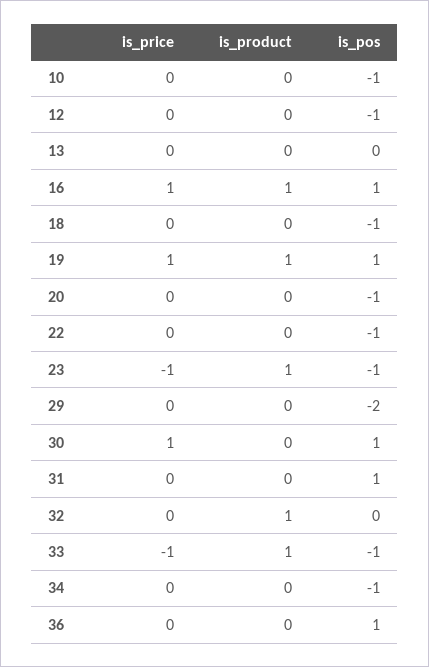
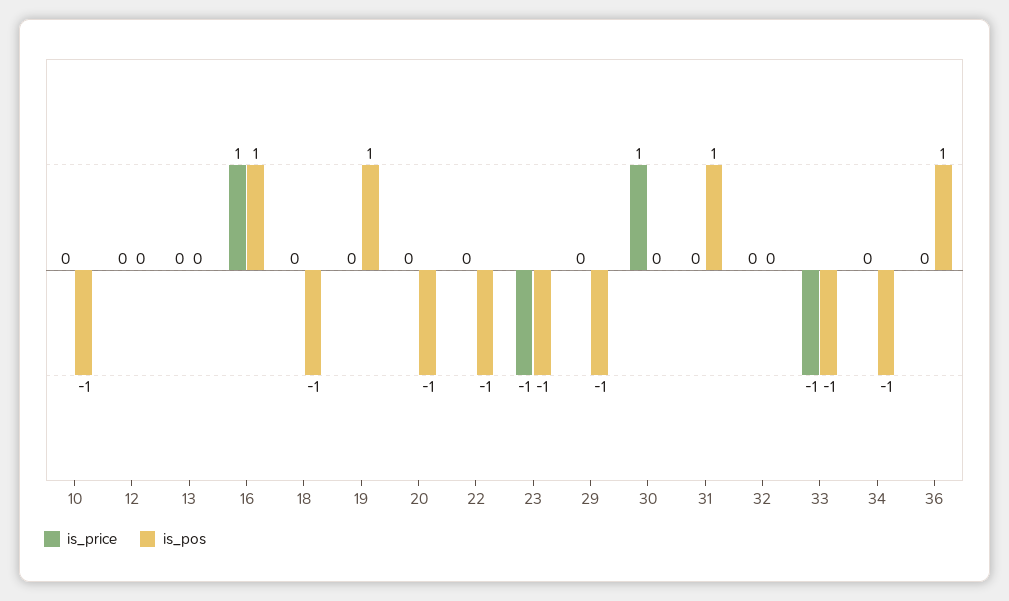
  {
    "is_price": {
      "10": 0,
      "12": 0,
      "13": 0,
      "16": 1,
      "18": 0,
-     "19": 1,
+     "19": 0,
      "20": 0,
      "22": 0,
      "23": -1,
      "29": 0,
      "30": 1,
      "31": 0,
      "32": 0,
      "33": -1,
      "34": 0,
      "36": 0
    },
-   "is_product": {
-     "10": 0,
-     "12": 0,
-     "13": 0,
-     "16": 1,
-     "18": 0,
-     "19": 1,
-     "20": 0,
-     "22": 0,
-     "23": 1,
-     "29": 0,
-     "30": 0,
-     "31": 0,
-     "32": 1,
-     "33": 1,
-     "34": 0,
-     "36": 0
-   },
    "is_pos": {
      "10": -1,
-     "12": -1,
+     "12": 0,
      "13": 0,
      "16": 1,
      "18": -1,
      "19": 1,
      "20": -1,
      "22": -1,
      "23": -1,
-     "29": -2,
+     "29": -1,
-     "30": 1,
+     "30": 0,
      "31": 1,
      "32": 0,
      "33": -1,
      "34": -1,
      "36": 1
    }
  }

